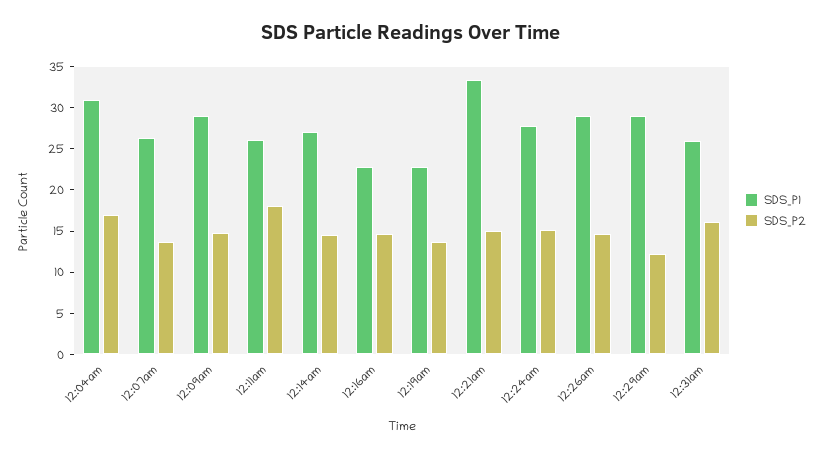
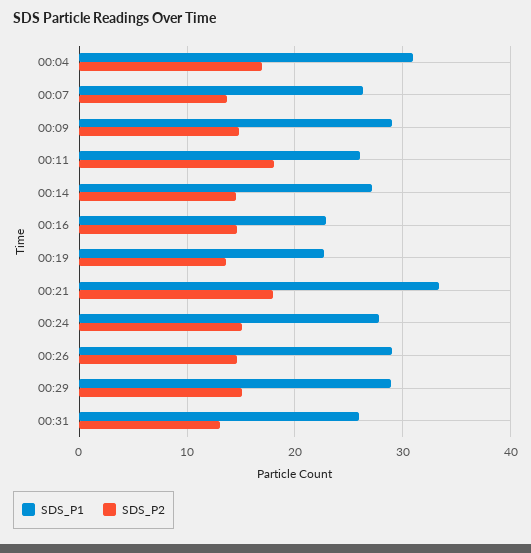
  {
    "SDS_P1": {
      "12:04am": 31,
      "12:07am": 26,
      "12:09am": 29,
      "12:11am": 26,
      "12:14am": 27,
      "12:16am": 23,
      "12:19am": 23,
      "12:21am": 33,
      "12:24am": 28,
      "12:26am": 29,
      "12:29am": 29,
      "12:31am": 26
    },
    "SDS_P2": {
      "12:04am": 17,
      "12:07am": 14,
      "12:09am": 15,
      "12:11am": 18,
      "12:14am": 15,
      "12:16am": 15,
      "12:19am": 14,
-     "12:21am": 15,
+     "12:21am": 18,
      "12:24am": 15,
      "12:26am": 15,
-     "12:29am": 12,
+     "12:29am": 15,
-     "12:31am": 16
+     "12:31am": 13
    }
  }

